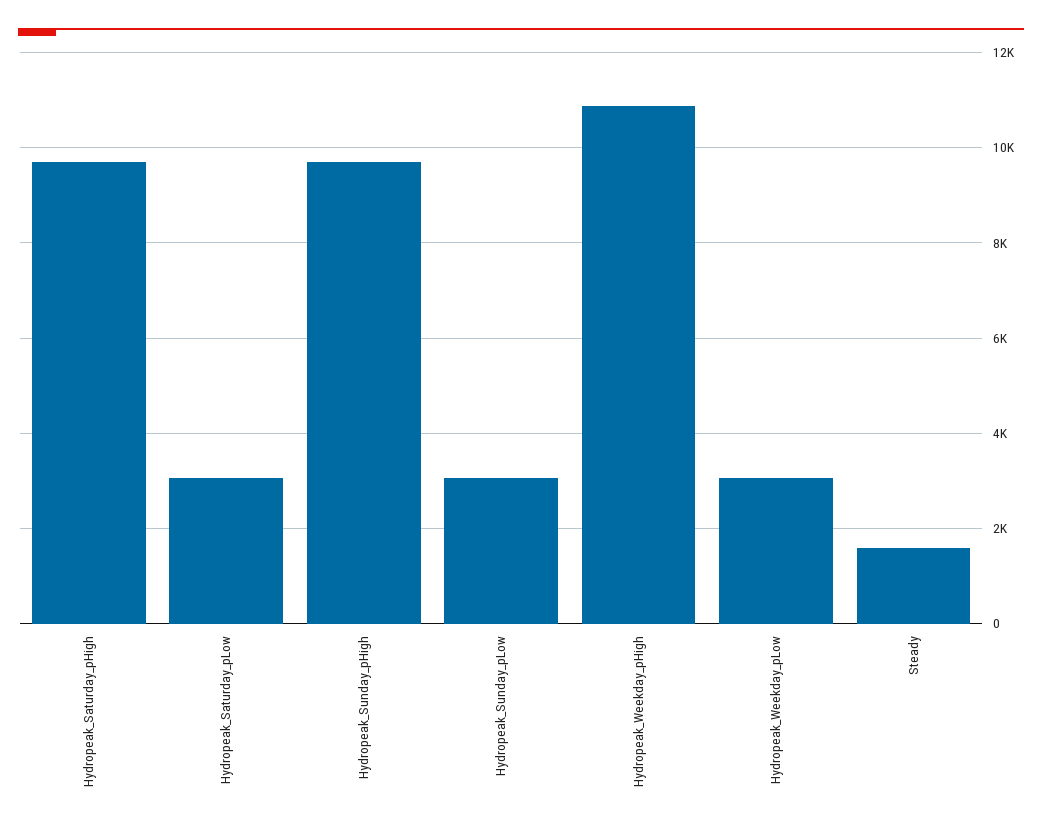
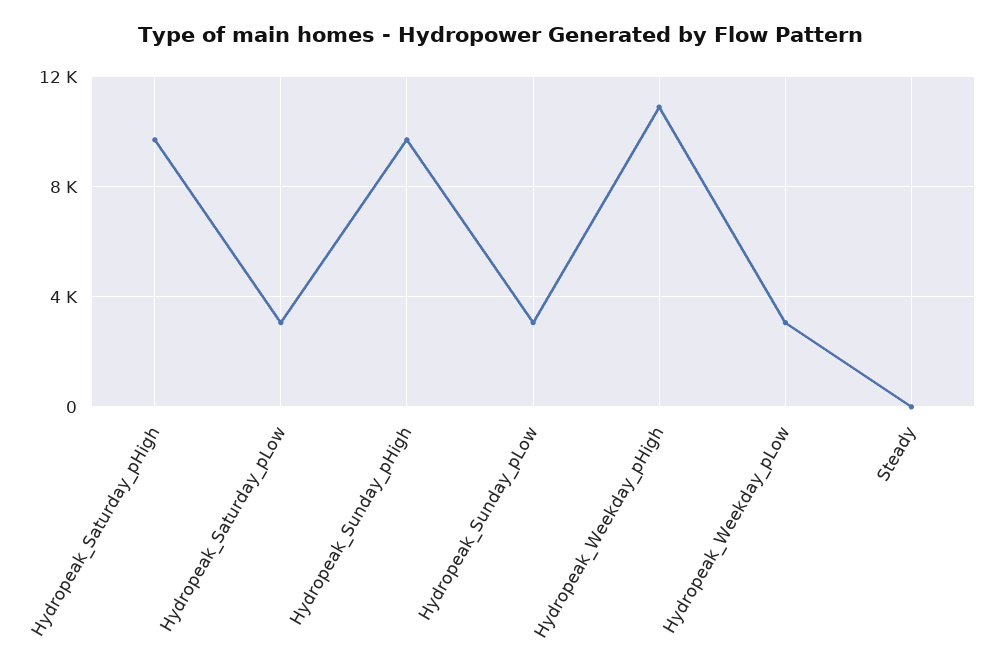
  {
    "Hydropeak_Saturday_pHigh": 9600,
    "Hydropeak_Saturday_pLow": 3000,
    "Hydropeak_Sunday_pHigh": 9600,
    "Hydropeak_Sunday_pLow": 3000,
    "Hydropeak_Weekday_pHigh": 10800,
    "Hydropeak_Weekday_pLow": 3000,
-   "Steady": 1600
+   "Steady": 0
  }

